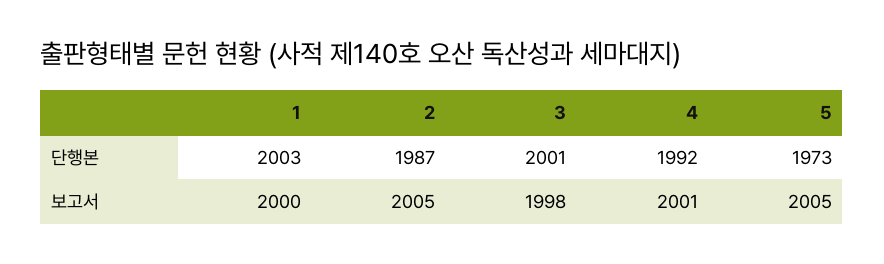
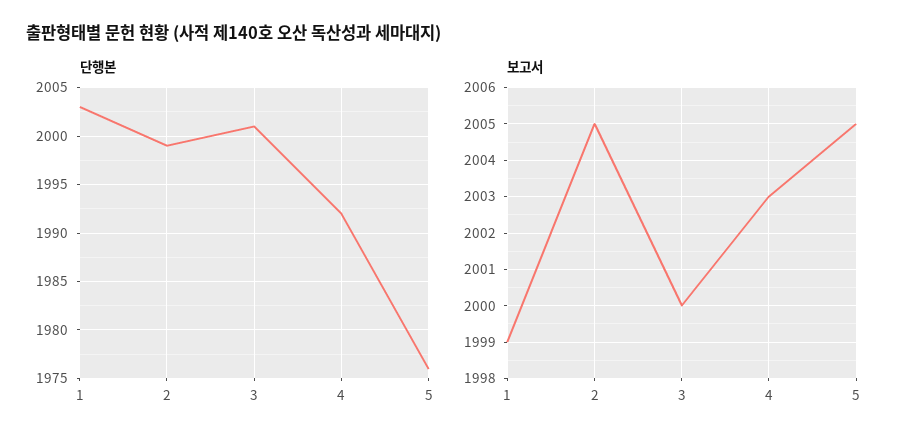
  {
    "단행본": {
      "1": 2003,
-     "2": 1987,
+     "2": 1999,
      "3": 2001,
      "4": 1992,
-     "5": 1973
+     "5": 1976
    },
    "보고서": {
-     "1": 2000,
+     "1": 1999,
      "2": 2005,
-     "3": 1998,
+     "3": 2000,
-     "4": 2001,
+     "4": 2003,
      "5": 2005
    }
  }

